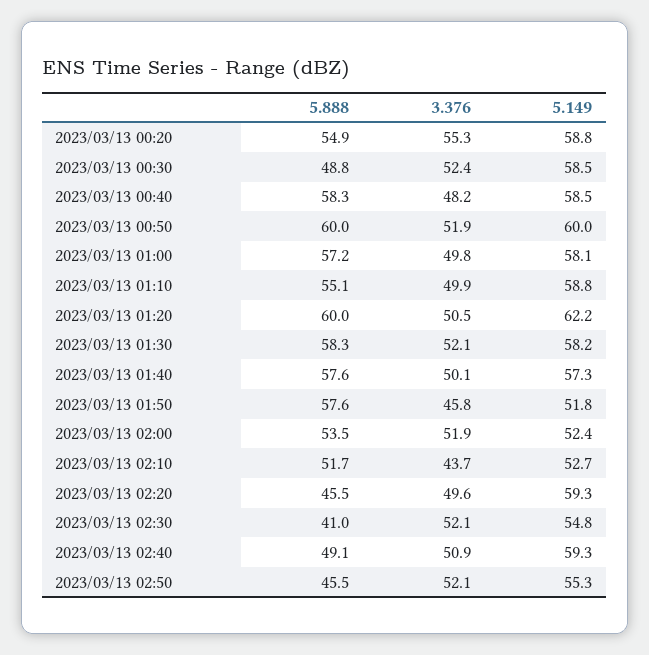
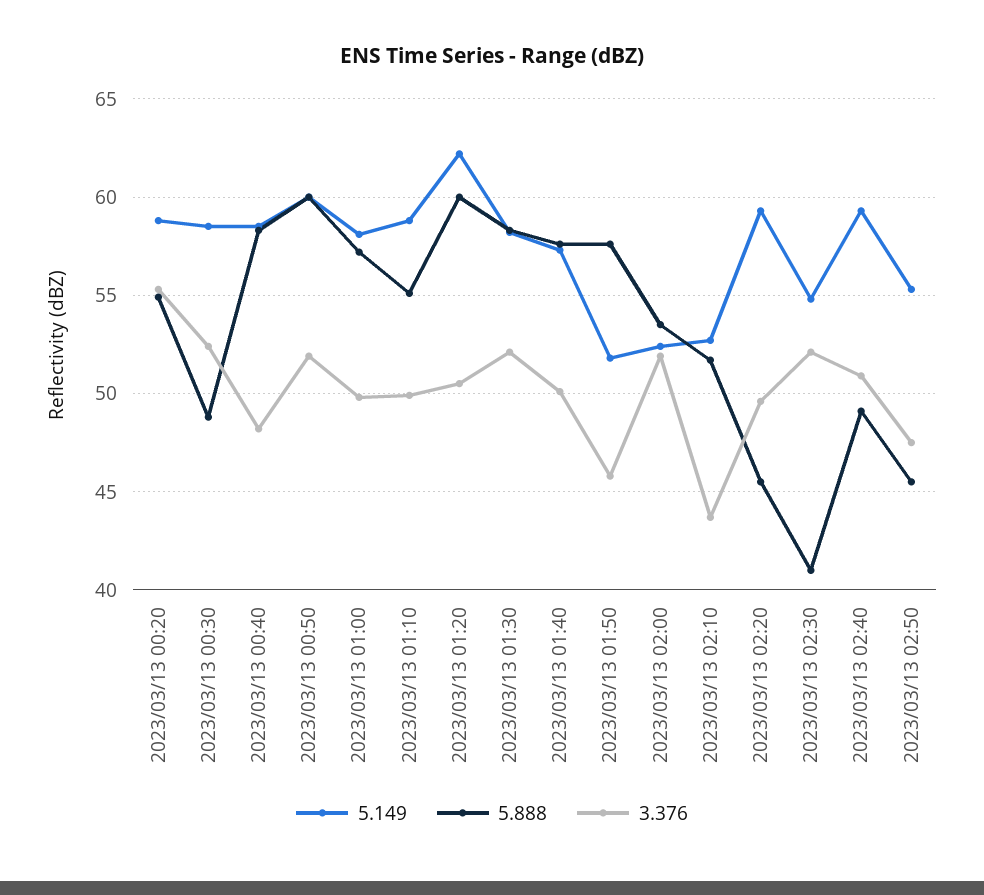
  {
    "5.888": {
      "2023/03/13 00:20": 54.9,
      "2023/03/13 00:30": 48.8,
      "2023/03/13 00:40": 58.3,
      "2023/03/13 00:50": 60,
      "2023/03/13 01:00": 57.2,
      "2023/03/13 01:10": 55.1,
      "2023/03/13 01:20": 60,
      "2023/03/13 01:30": 58.3,
      "2023/03/13 01:40": 57.6,
      "2023/03/13 01:50": 57.6,
      "2023/03/13 02:00": 53.5,
      "2023/03/13 02:10": 51.7,
      "2023/03/13 02:20": 45.5,
      "2023/03/13 02:30": 41,
      "2023/03/13 02:40": 49.1,
      "2023/03/13 02:50": 45.5
    },
    "3.376": {
      "2023/03/13 00:20": 55.3,
      "2023/03/13 00:30": 52.4,
      "2023/03/13 00:40": 48.2,
      "2023/03/13 00:50": 51.9,
      "2023/03/13 01:00": 49.8,
      "2023/03/13 01:10": 49.9,
      "2023/03/13 01:20": 50.5,
      "2023/03/13 01:30": 52.1,
      "2023/03/13 01:40": 50.1,
      "2023/03/13 01:50": 45.8,
      "2023/03/13 02:00": 51.9,
      "2023/03/13 02:10": 43.7,
      "2023/03/13 02:20": 49.6,
      "2023/03/13 02:30": 52.1,
      "2023/03/13 02:40": 50.9,
-     "2023/03/13 02:50": 52.1
+     "2023/03/13 02:50": 47.5
    },
    "5.149": {
      "2023/03/13 00:20": 58.8,
      "2023/03/13 00:30": 58.5,
      "2023/03/13 00:40": 58.5,
      "2023/03/13 00:50": 60,
      "2023/03/13 01:00": 58.1,
      "2023/03/13 01:10": 58.8,
      "2023/03/13 01:20": 62.2,
      "2023/03/13 01:30": 58.2,
      "2023/03/13 01:40": 57.3,
      "2023/03/13 01:50": 51.8,
      "2023/03/13 02:00": 52.4,
      "2023/03/13 02:10": 52.7,
      "2023/03/13 02:20": 59.3,
      "2023/03/13 02:30": 54.8,
      "2023/03/13 02:40": 59.3,
      "2023/03/13 02:50": 55.3
    }
  }

